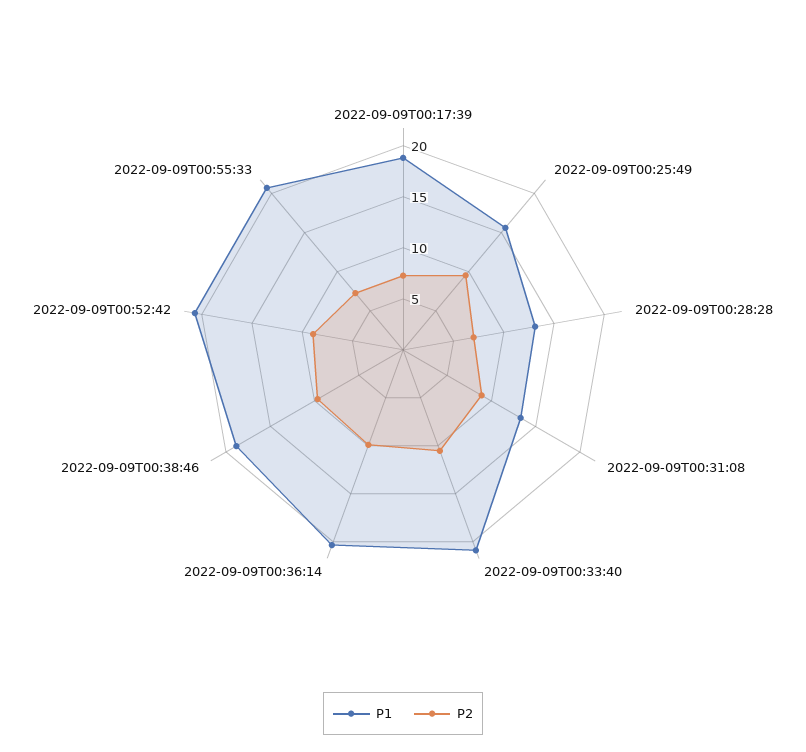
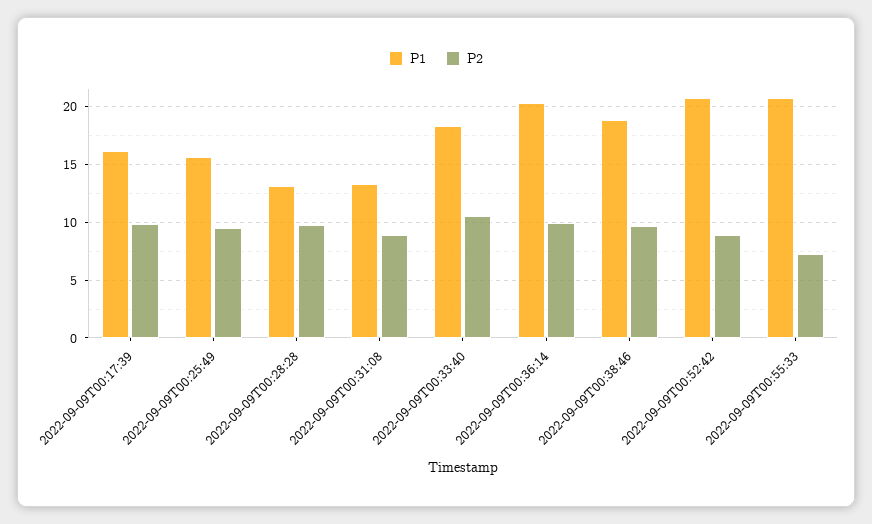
  {
    "P1": {
-     "2022-09-09T00:17:39": 19,
+     "2022-09-09T00:17:39": 16,
      "2022-09-09T00:25:49": 16,
      "2022-09-09T00:28:28": 13,
      "2022-09-09T00:31:08": 13,
-     "2022-09-09T00:33:40": 21,
+     "2022-09-09T00:33:40": 18,
      "2022-09-09T00:36:14": 20,
      "2022-09-09T00:38:46": 19,
      "2022-09-09T00:52:42": 21,
      "2022-09-09T00:55:33": 21
    },
    "P2": {
-     "2022-09-09T00:17:39": 7,
+     "2022-09-09T00:17:39": 10,
      "2022-09-09T00:25:49": 10,
-     "2022-09-09T00:28:28": 7,
+     "2022-09-09T00:28:28": 10,
      "2022-09-09T00:31:08": 9,
      "2022-09-09T00:33:40": 11,
      "2022-09-09T00:36:14": 10,
      "2022-09-09T00:38:46": 10,
      "2022-09-09T00:52:42": 9,
      "2022-09-09T00:55:33": 7
    }
  }

